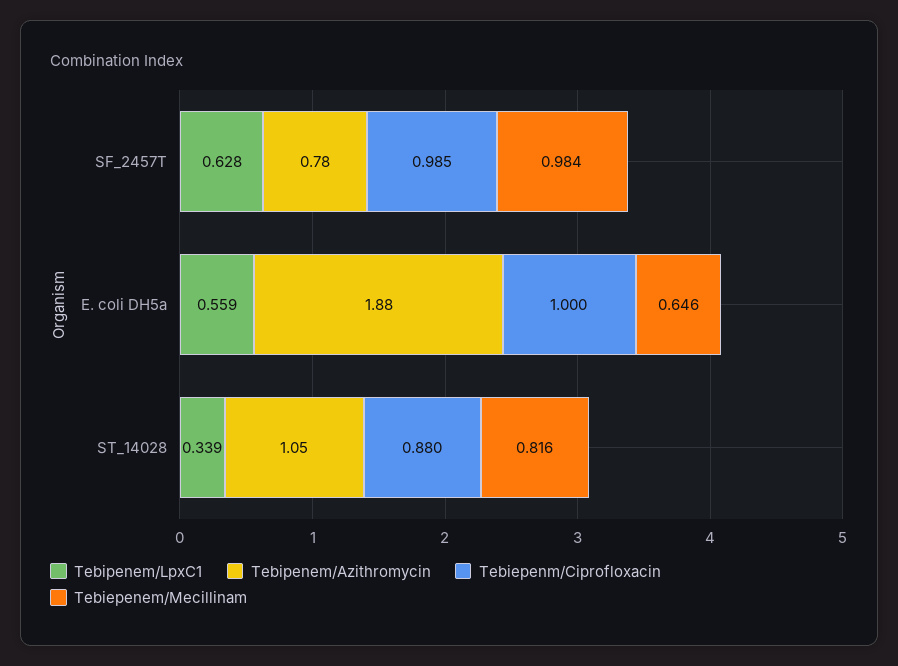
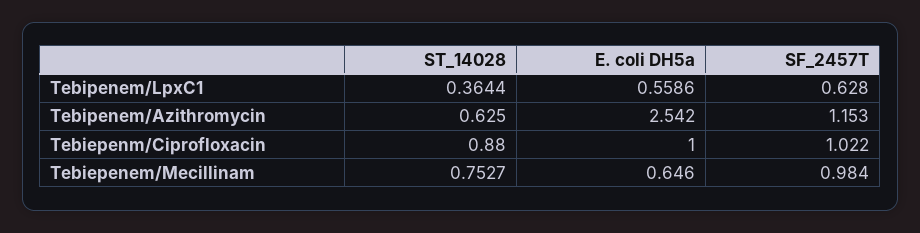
  {
    "Tebipenem/LpxC1": {
      "SF_2457T": 0.628,
      "E. coli DH5a": 0.5586,
-     "ST_14028": 0.339
+     "ST_14028": 0.3644
    },
    "Tebipenem/Azithromycin": {
-     "SF_2457T": 0.78,
+     "SF_2457T": 1.153,
-     "E. coli DH5a": 1.88,
+     "E. coli DH5a": 2.542,
-     "ST_14028": 1.05
+     "ST_14028": 0.625
    },
    "Tebiepenm/Ciprofloxacin": {
-     "SF_2457T": 0.985,
+     "SF_2457T": 1.022,
      "E. coli DH5a": 1,
      "ST_14028": 0.88
    },
    "Tebiepenem/Mecillinam": {
      "SF_2457T": 0.984,
      "E. coli DH5a": 0.646,
-     "ST_14028": 0.816
+     "ST_14028": 0.7527
    }
  }

